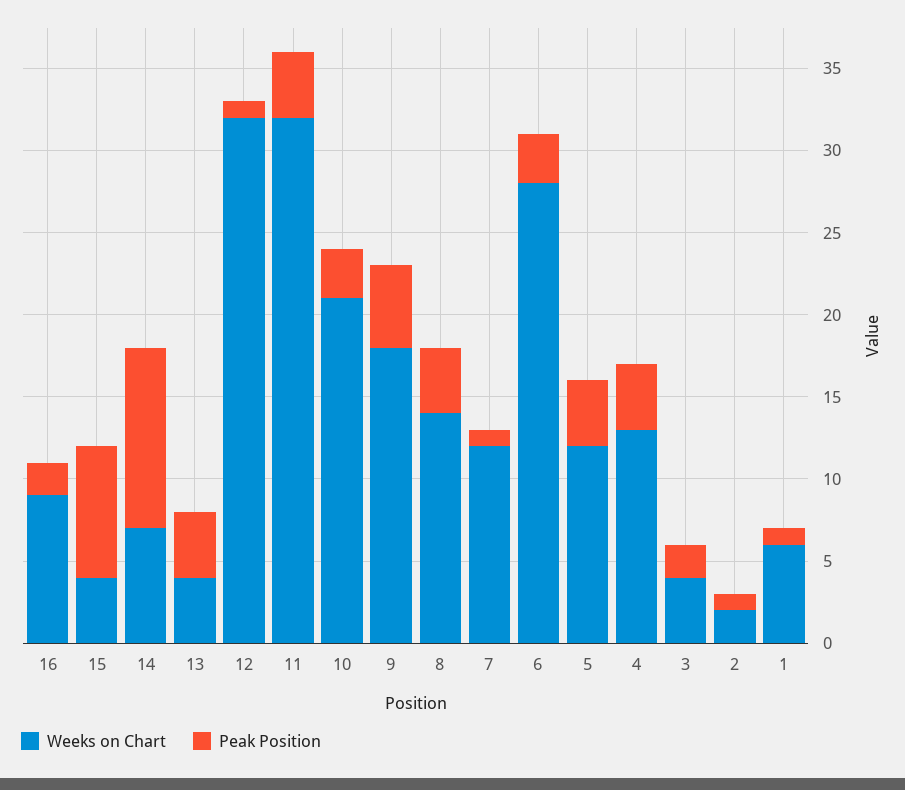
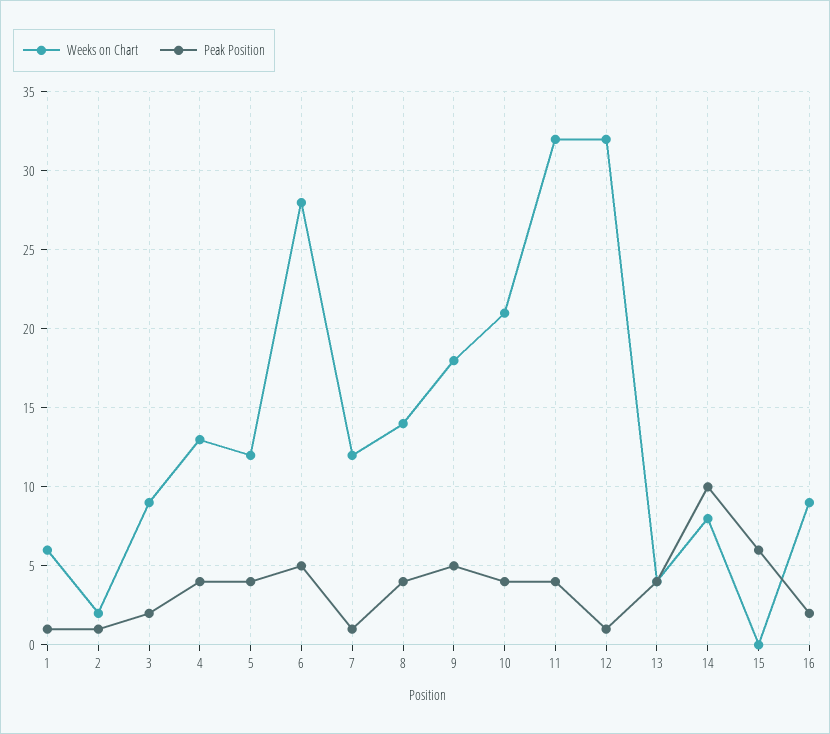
  {
    "Weeks on Chart": {
      "16": 9,
-     "15": 4,
+     "15": 0,
-     "14": 7,
+     "14": 8,
      "13": 4,
      "12": 32,
      "11": 32,
      "10": 21,
      "9": 18,
      "8": 14,
      "7": 12,
      "6": 28,
      "5": 12,
      "4": 13,
-     "3": 4,
+     "3": 9,
      "2": 2,
      "1": 6
    },
    "Peak Position": {
      "16": 2,
-     "15": 8,
+     "15": 6,
-     "14": 11,
+     "14": 10,
      "13": 4,
      "12": 1,
      "11": 4,
-     "10": 3,
+     "10": 4,
      "9": 5,
      "8": 4,
      "7": 1,
-     "6": 3,
+     "6": 5,
      "5": 4,
      "4": 4,
      "3": 2,
      "2": 1,
      "1": 1
    }
  }

